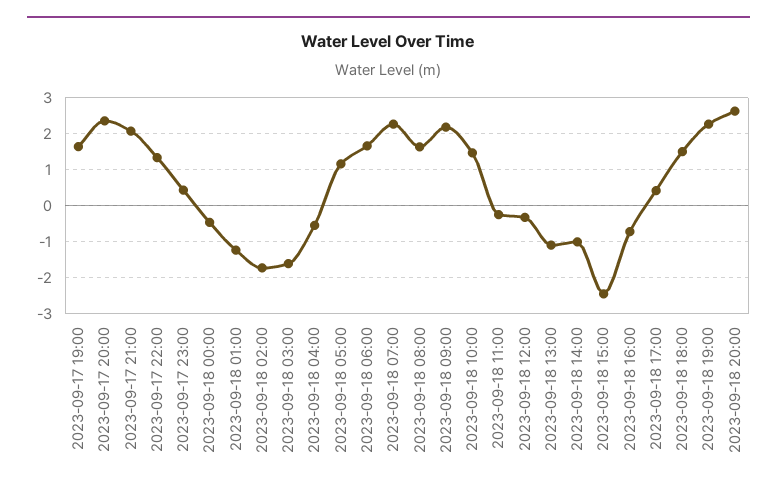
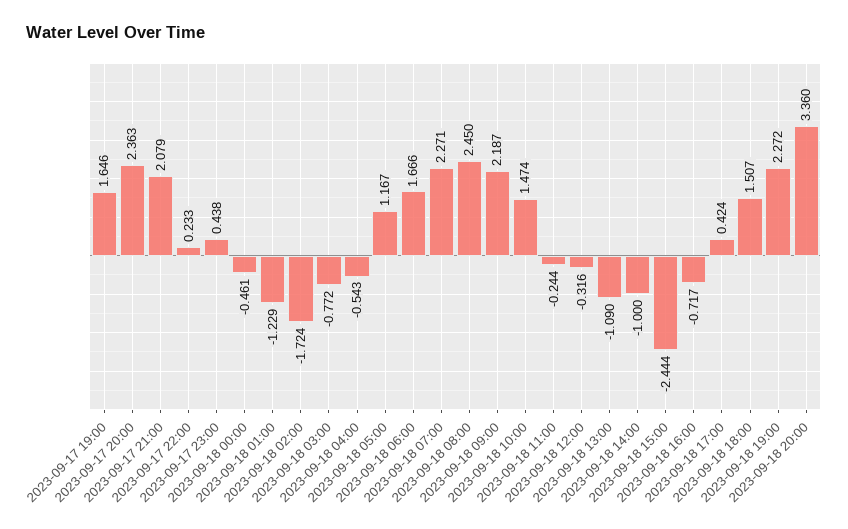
  {
    "2023-09-17 19:00": 1.646,
    "2023-09-17 20:00": 2.363,
    "2023-09-17 21:00": 2.079,
-   "2023-09-17 22:00": 1.4,
+   "2023-09-17 22:00": 0.233,
    "2023-09-17 23:00": 0.438,
    "2023-09-18 00:00": -0.461,
    "2023-09-18 01:00": -1.229,
    "2023-09-18 02:00": -1.724,
-   "2023-09-18 03:00": -1.6,
+   "2023-09-18 03:00": -0.772,
    "2023-09-18 04:00": -0.543,
    "2023-09-18 05:00": 1.167,
    "2023-09-18 06:00": 1.666,
    "2023-09-18 07:00": 2.271,
-   "2023-09-18 08:00": 1.6,
+   "2023-09-18 08:00": 2.45,
    "2023-09-18 09:00": 2.187,
    "2023-09-18 10:00": 1.474,
    "2023-09-18 11:00": -0.244,
    "2023-09-18 12:00": -0.316,
    "2023-09-18 13:00": -1.09,
    "2023-09-18 14:00": -1,
    "2023-09-18 15:00": -2.444,
    "2023-09-18 16:00": -0.717,
    "2023-09-18 17:00": 0.424,
    "2023-09-18 18:00": 1.507,
    "2023-09-18 19:00": 2.272,
-   "2023-09-18 20:00": 2.6
+   "2023-09-18 20:00": 3.36
  }

